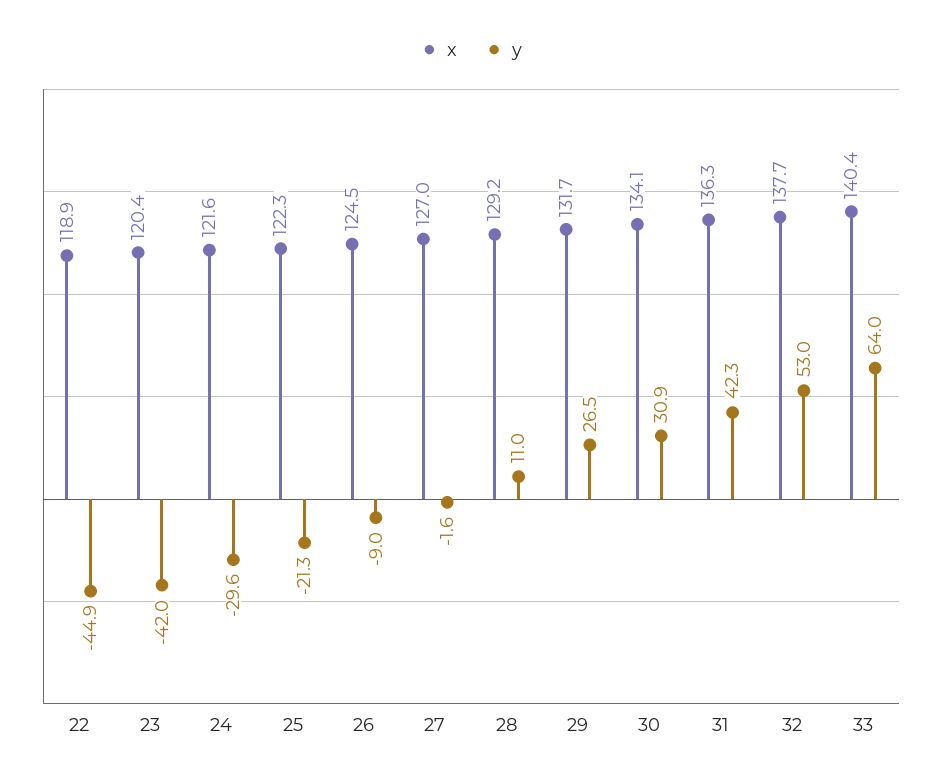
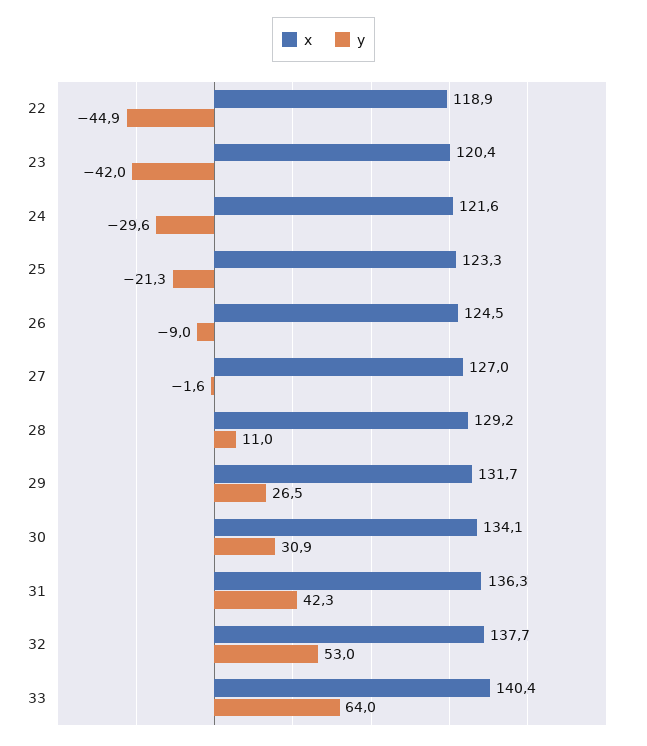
  {
    "x": {
      "22": 118.9,
      "23": 120.4,
      "24": 121.6,
-     "25": 122.3,
+     "25": 123.3,
      "26": 124.5,
      "27": 127,
      "28": 129.2,
      "29": 131.7,
      "30": 134.1,
      "31": 136.3,
      "32": 137.7,
      "33": 140.4
    },
    "y": {
      "22": -44.9,
      "23": -42,
      "24": -29.6,
      "25": -21.3,
      "26": -9,
      "27": -1.6,
      "28": 11,
      "29": 26.5,
      "30": 30.9,
      "31": 42.3,
      "32": 53,
      "33": 64
    }
  }

